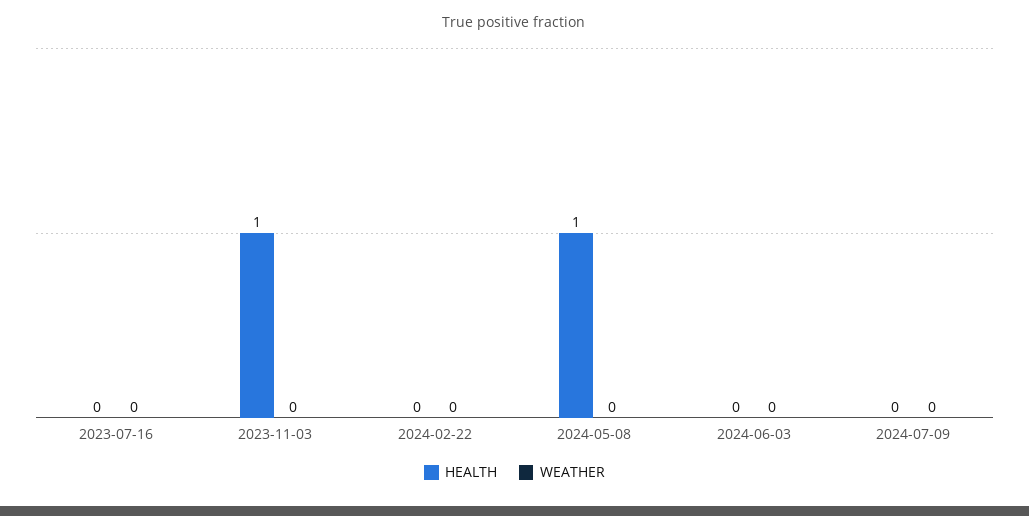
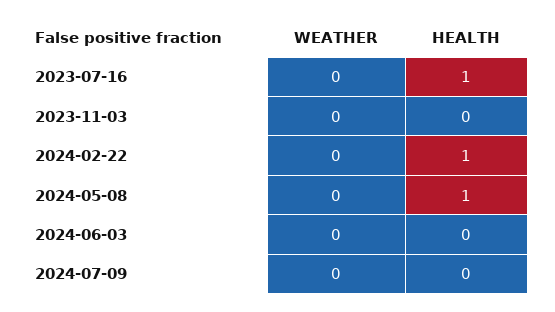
  {
    "HEALTH": {
-     "2023-07-16": 0,
+     "2023-07-16": 1,
-     "2023-11-03": 1,
+     "2023-11-03": 0,
-     "2024-02-22": 0,
+     "2024-02-22": 1,
      "2024-05-08": 1,
      "2024-06-03": 0,
      "2024-07-09": 0
    },
    "WEATHER": {
      "2023-07-16": 0,
      "2023-11-03": 0,
      "2024-02-22": 0,
      "2024-05-08": 0,
      "2024-06-03": 0,
      "2024-07-09": 0
    }
  }

